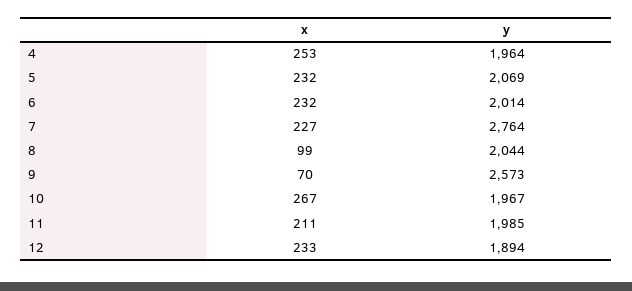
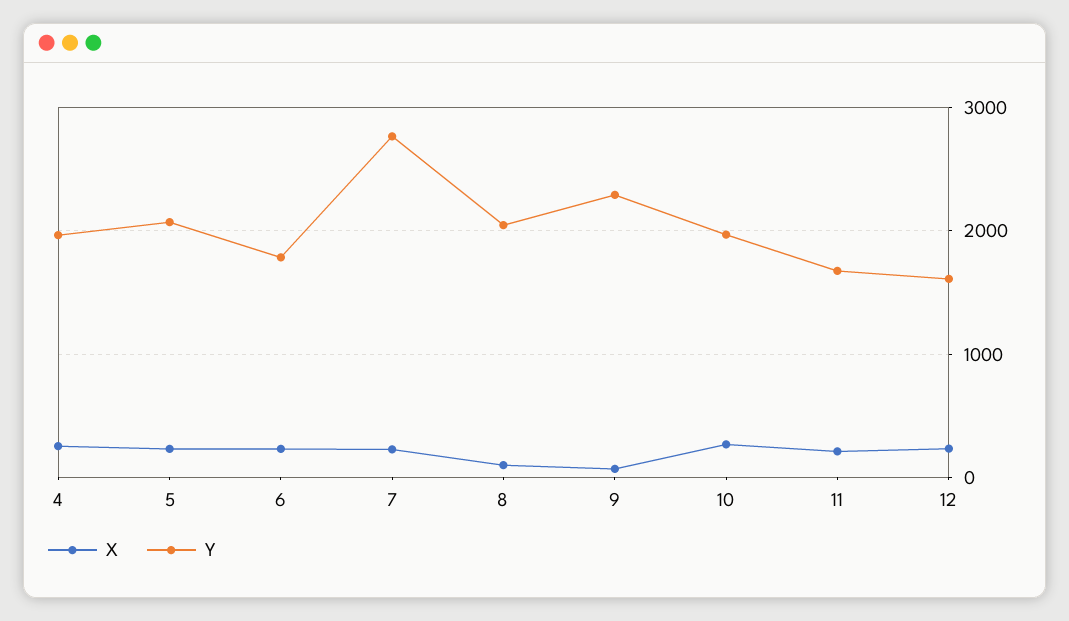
  {
    "x": {
      "4": 253,
      "5": 232,
      "6": 232,
      "7": 227,
      "8": 99,
      "9": 70,
      "10": 267,
      "11": 211,
      "12": 233
    },
    "y": {
      "4": 1964,
      "5": 2069,
-     "6": 2014,
+     "6": 1800,
      "7": 2764,
      "8": 2044,
-     "9": 2573,
+     "9": 2300,
      "10": 1967,
-     "11": 1985,
+     "11": 1700,
-     "12": 1894
+     "12": 1600
    }
  }

